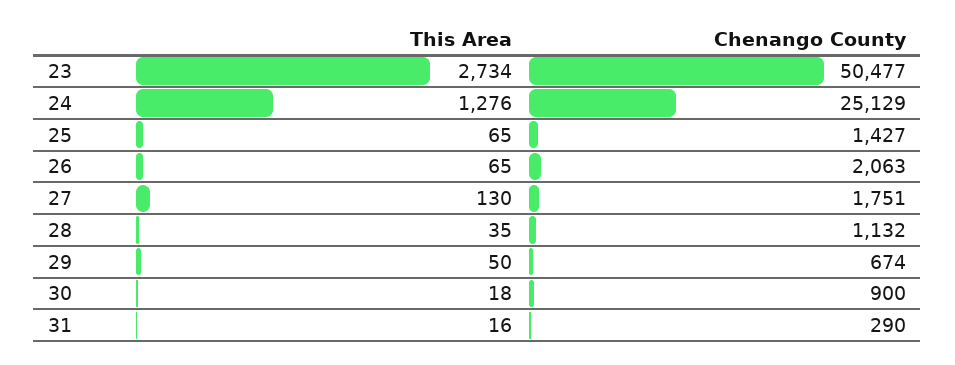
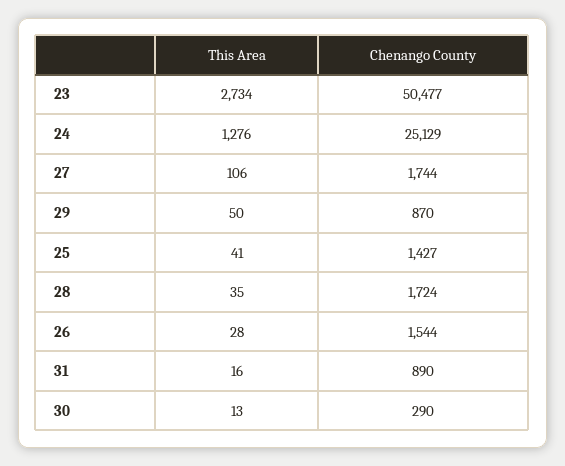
  {
    "This Area": {
      "23": 2734,
      "24": 1276,
-     "25": 65,
+     "25": 41,
-     "26": 65,
+     "26": 28,
-     "27": 130,
+     "27": 106,
      "28": 35,
      "29": 50,
-     "30": 18,
+     "30": 13,
      "31": 16
    },
    "Chenango County": {
      "23": 50477,
      "24": 25129,
      "25": 1427,
-     "26": 2063,
+     "26": 1544,
-     "27": 1751,
+     "27": 1744,
-     "28": 1132,
+     "28": 1724,
-     "29": 674,
+     "29": 870,
-     "30": 900,
+     "30": 290,
-     "31": 290
+     "31": 890
    }
  }

